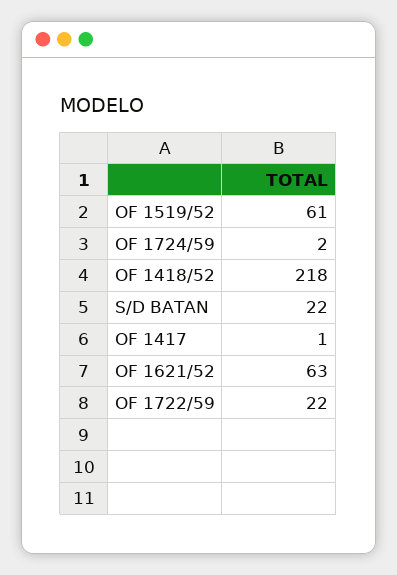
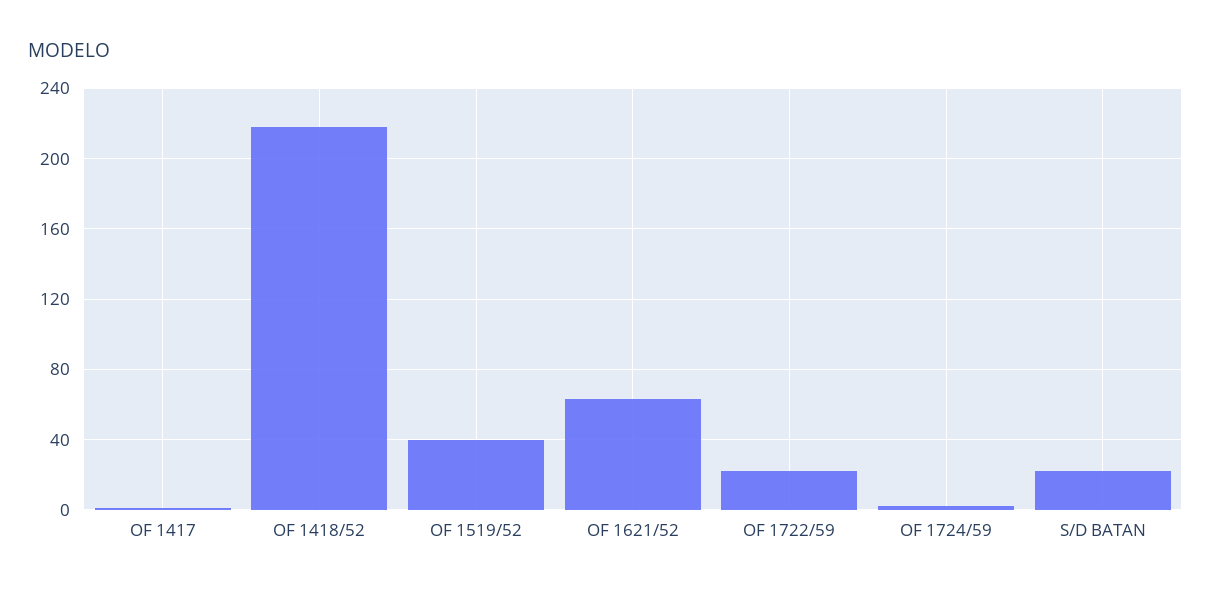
  {
-   "OF 1519/52": 61,
+   "OF 1519/52": 40,
    "OF 1724/59": 2,
    "OF 1418/52": 218,
    "S/D BATAN": 22,
    "OF 1417": 1,
    "OF 1621/52": 63,
    "OF 1722/59": 22
  }

